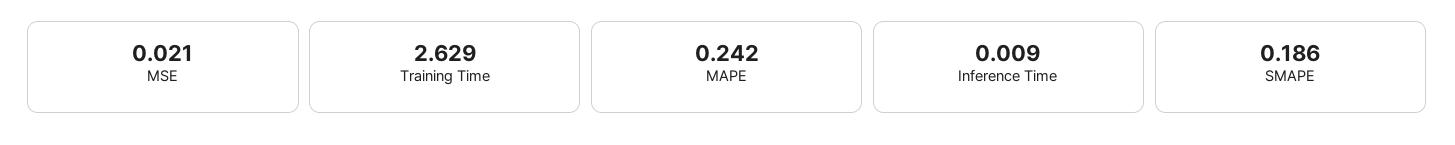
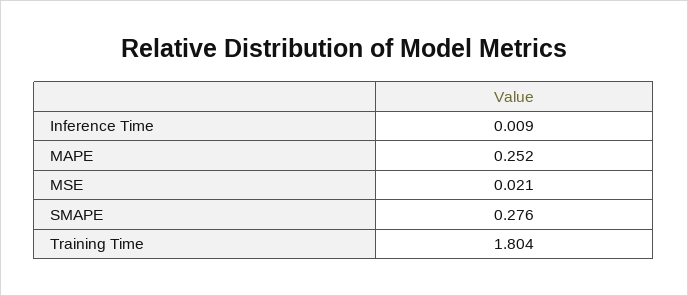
  {
    "MSE": 0.021,
-   "Training Time": 2.629,
+   "Training Time": 1.804,
-   "MAPE": 0.242,
+   "MAPE": 0.252,
    "Inference Time": 0.009,
-   "SMAPE": 0.186
+   "SMAPE": 0.276
  }

